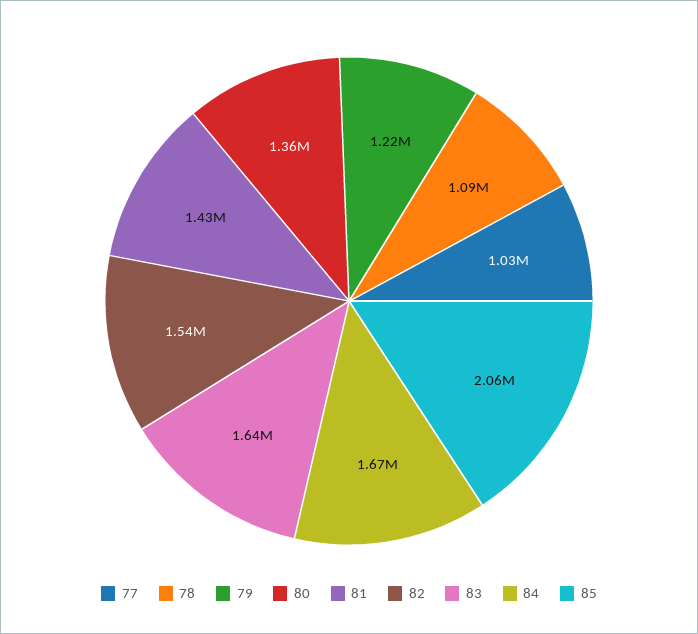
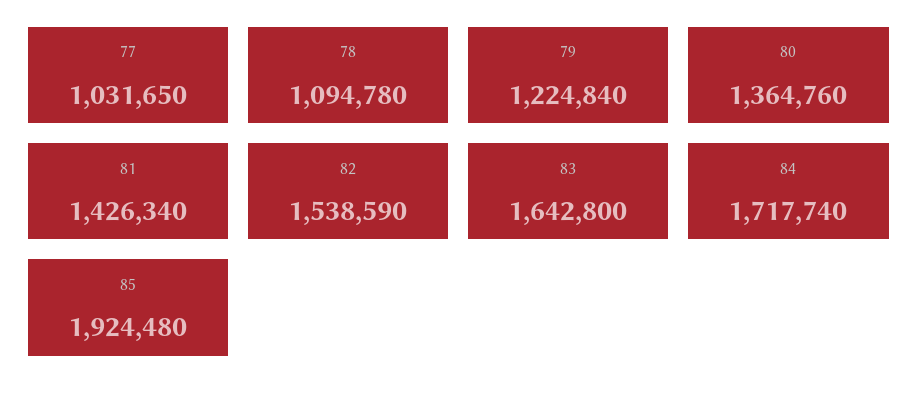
  {
    "77": 1031650,
    "78": 1094780,
    "79": 1224840,
    "80": 1364760,
    "81": 1426340,
    "82": 1538590,
    "83": 1642800,
-   "84": 1670000,
+   "84": 1717740,
-   "85": 2060000
+   "85": 1924480
  }

